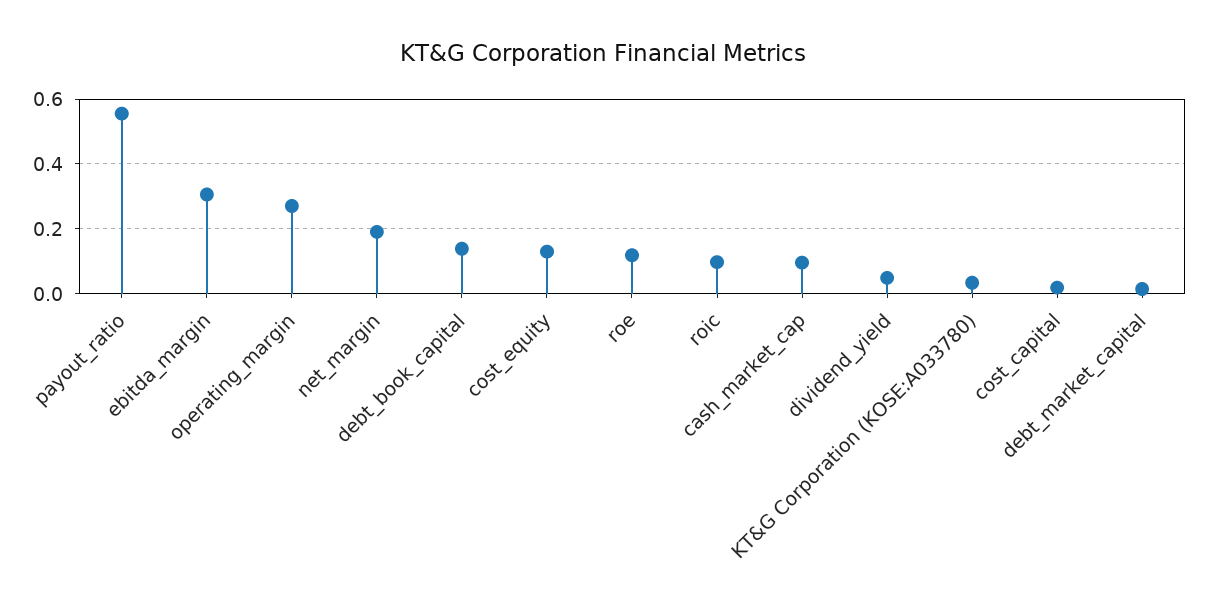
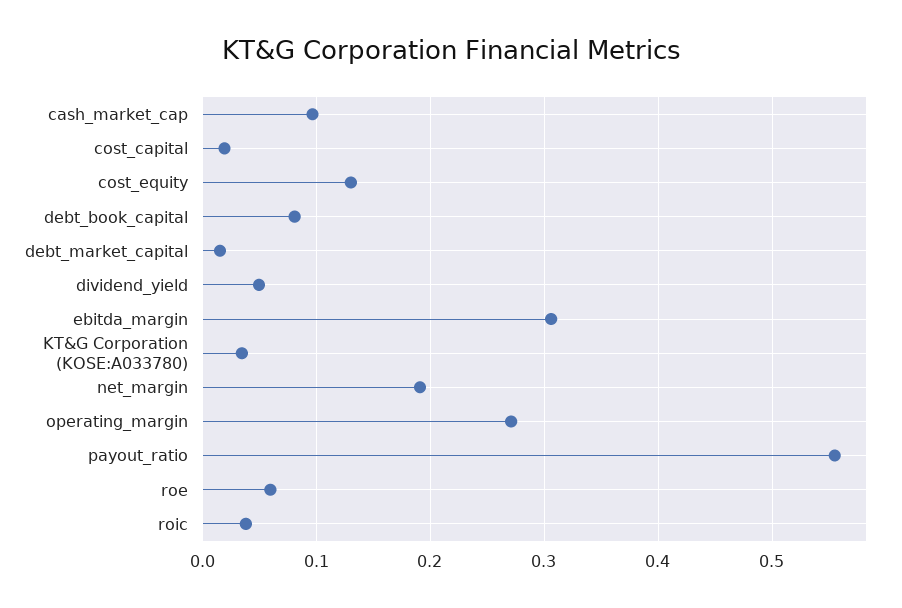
  {
    "payout_ratio": 0.55,
    "ebitda_margin": 0.31,
    "operating_margin": 0.27,
    "net_margin": 0.19,
-   "debt_book_capital": 0.14,
+   "debt_book_capital": 0.08,
    "cost_equity": 0.13,
-   "roe": 0.12,
+   "roe": 0.06,
-   "roic": 0.1,
+   "roic": 0.04,
    "cash_market_cap": 0.1,
    "dividend_yield": 0.05,
    "KT&G Corporation (KOSE:A033780)": 0.03,
    "cost_capital": 0.02,
    "debt_market_capital": 0.02
  }

